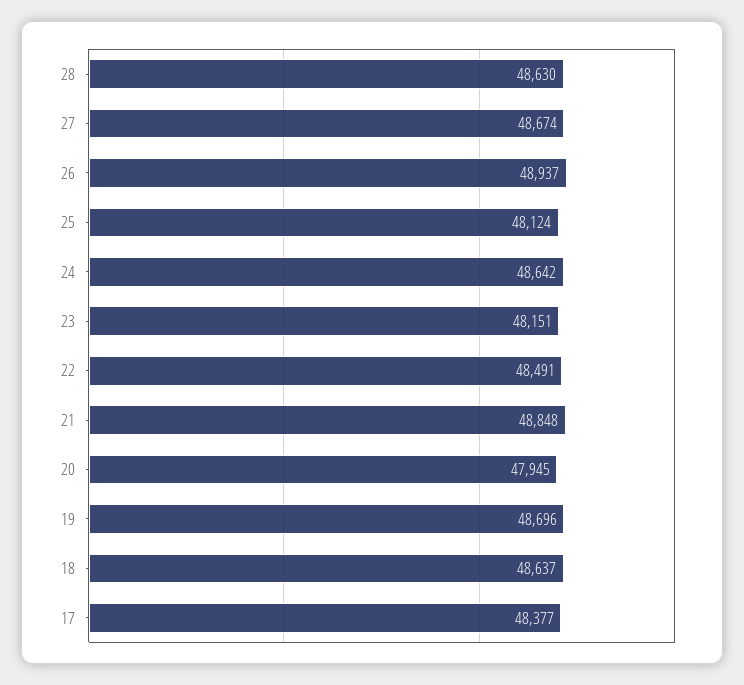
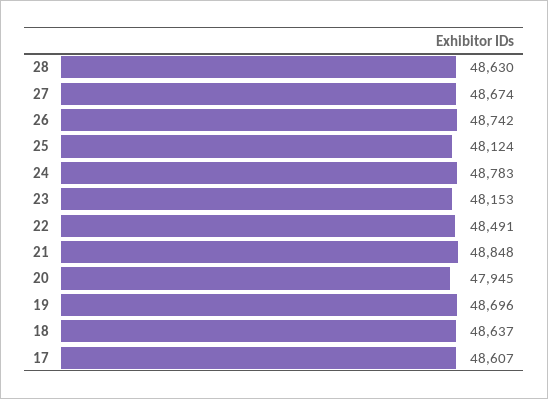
  {
    "28": 48630,
    "27": 48674,
-   "26": 48937,
+   "26": 48742,
    "25": 48124,
-   "24": 48642,
+   "24": 48783,
-   "23": 48151,
+   "23": 48153,
    "22": 48491,
    "21": 48848,
    "20": 47945,
    "19": 48696,
    "18": 48637,
-   "17": 48377
+   "17": 48607
  }

